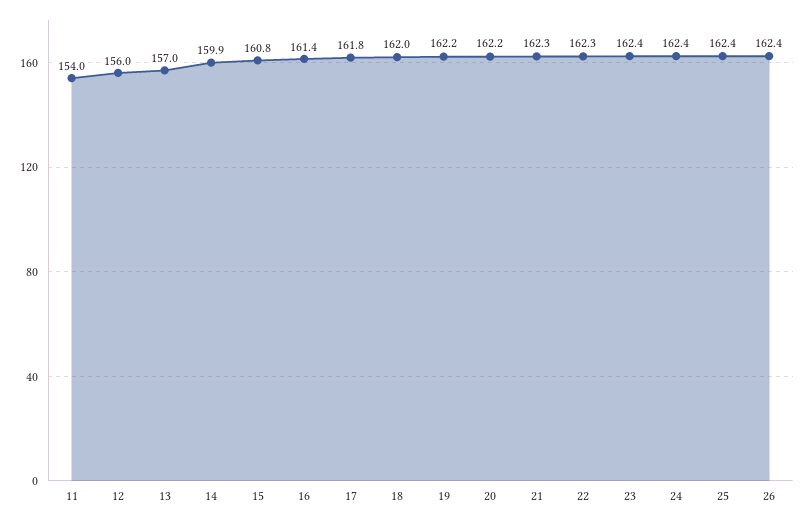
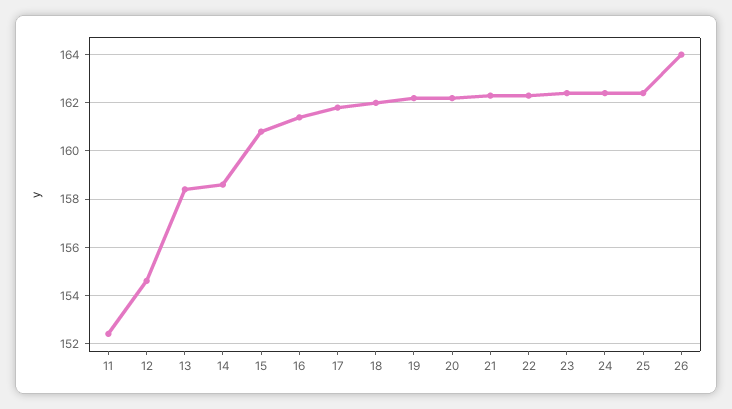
  {
-   "11": 154,
+   "11": 152.5,
-   "12": 156,
+   "12": 154.5,
-   "13": 157,
+   "13": 158.5,
-   "14": 159.9,
+   "14": 158.5,
    "15": 160.8,
    "16": 161.4,
    "17": 161.8,
    "18": 162,
    "19": 162.2,
    "20": 162.2,
    "21": 162.3,
    "22": 162.3,
    "23": 162.4,
    "24": 162.4,
    "25": 162.4,
-   "26": 162.4
+   "26": 164
  }

